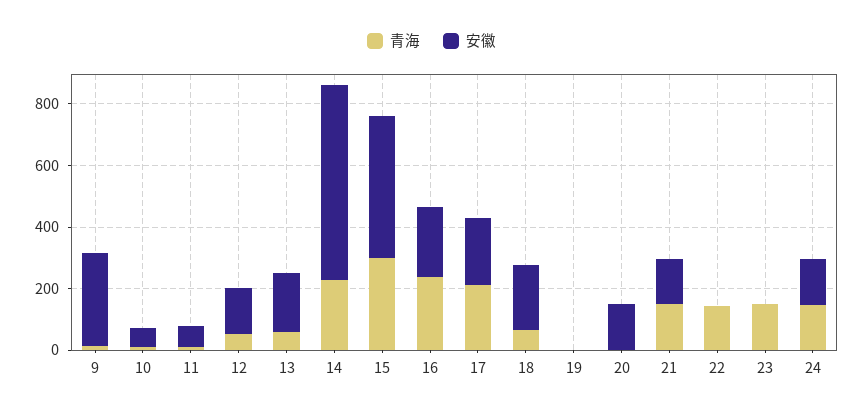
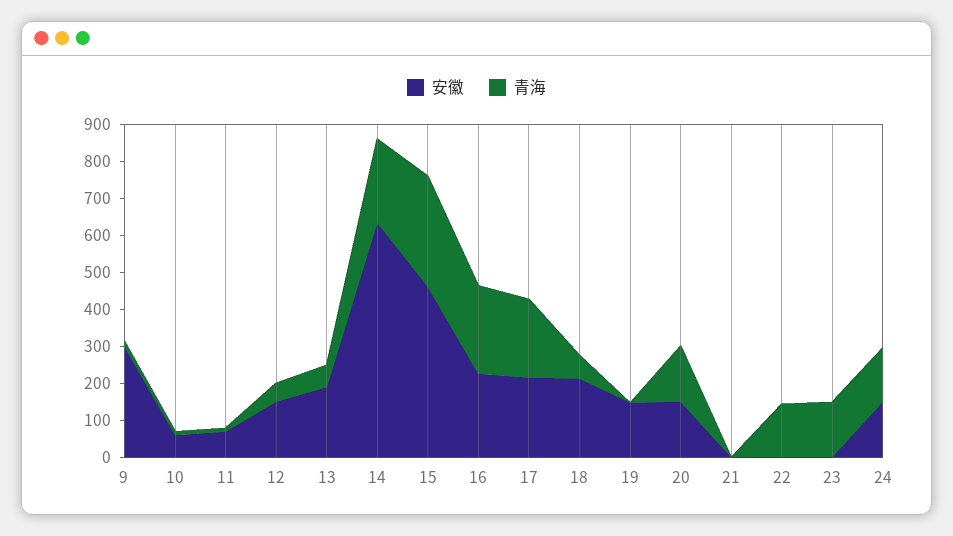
  {
    "青海": {
      "9": 25,
      "10": 0,
      "11": 0,
      "12": 50,
      "13": 50,
      "14": 225,
      "15": 300,
      "16": 250,
      "17": 225,
      "18": 75,
      "19": 0,
-     "20": 0,
+     "20": 150,
-     "21": 150,
+     "21": 0,
      "22": 150,
      "23": 150,
      "24": 150
    },
    "安徽": {
      "9": 300,
      "10": 50,
      "11": 75,
      "12": 150,
      "13": 200,
      "14": 625,
      "15": 450,
      "16": 225,
      "17": 225,
      "18": 225,
-     "19": 0,
+     "19": 150,
      "20": 150,
-     "21": 150,
+     "21": 0,
      "22": 0,
      "23": 0,
      "24": 150
    }
  }

